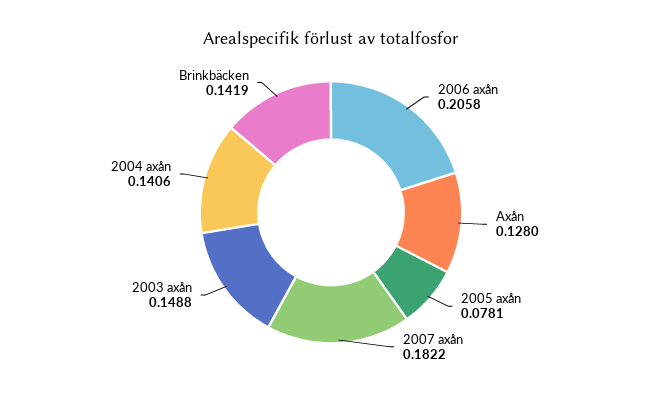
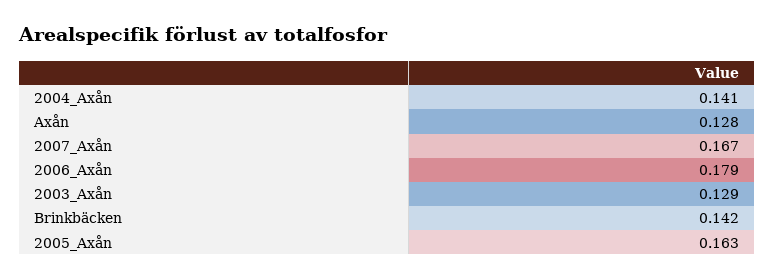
  {
-   "2006 axån": 0.2058,
+   "2006 axån": 0.179,
    "Axån": 0.128,
-   "2005 axån": 0.0781,
+   "2005 axån": 0.163,
-   "2007 axån": 0.1822,
+   "2007 axån": 0.167,
-   "2003 axån": 0.1488,
+   "2003 axån": 0.129,
    "2004 axån": 0.1406,
    "Brinkbäcken": 0.1419
  }

